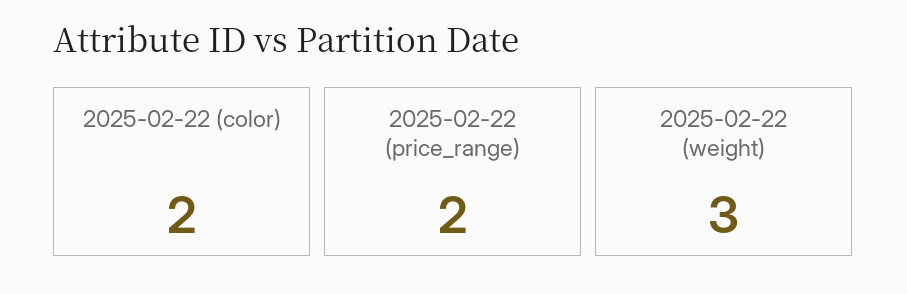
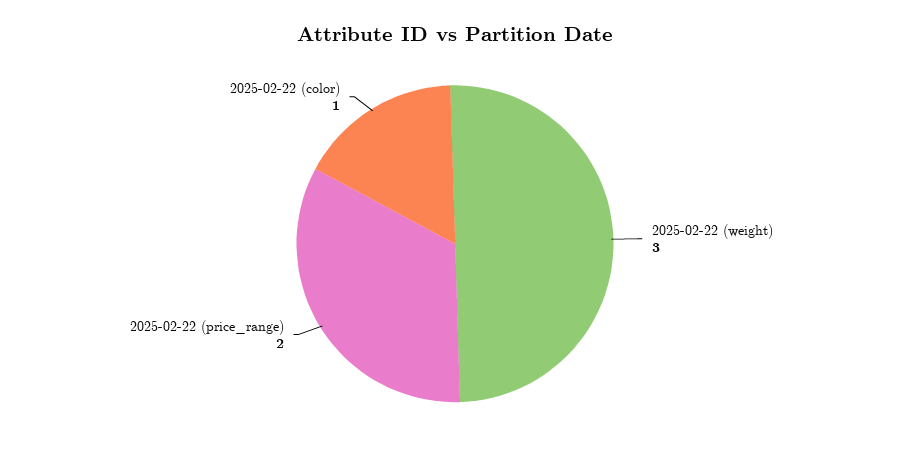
  {
-   "2025-02-22 (color)": 2,
+   "2025-02-22 (color)": 1,
    "2025-02-22 (price_range)": 2,
    "2025-02-22 (weight)": 3
  }

